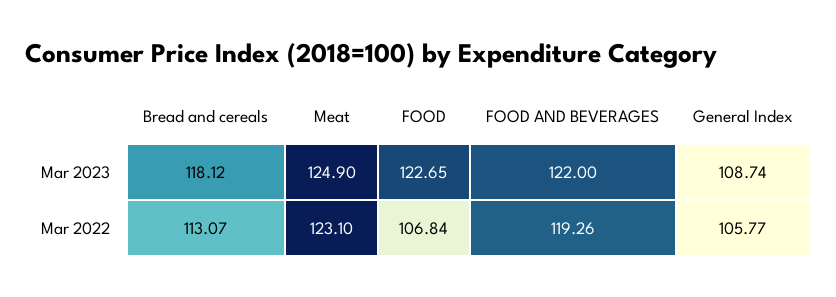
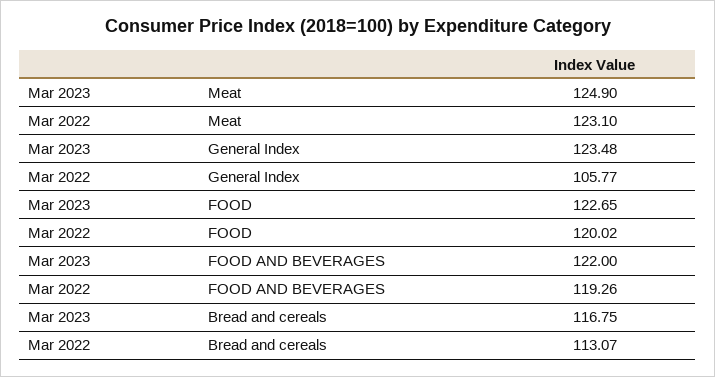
  {
    "Bread and cereals": {
-     "Mar 2023": 118.12,
+     "Mar 2023": 116.75,
      "Mar 2022": 113.07
    },
    "Meat": {
      "Mar 2023": 124.9,
      "Mar 2022": 123.1
    },
    "FOOD": {
      "Mar 2023": 122.65,
-     "Mar 2022": 106.84
+     "Mar 2022": 120.02
    },
    "FOOD AND BEVERAGES": {
      "Mar 2023": 122,
      "Mar 2022": 119.26
    },
    "General Index": {
-     "Mar 2023": 108.74,
+     "Mar 2023": 123.48,
      "Mar 2022": 105.77
    }
  }

